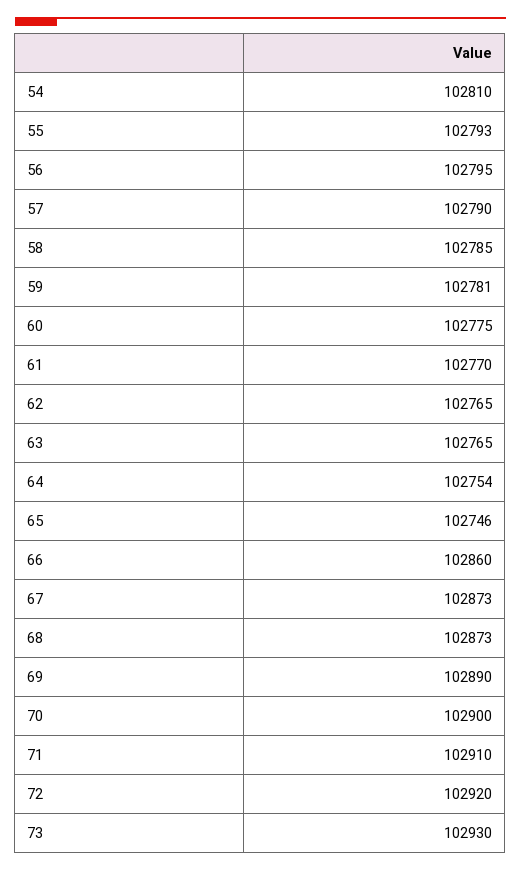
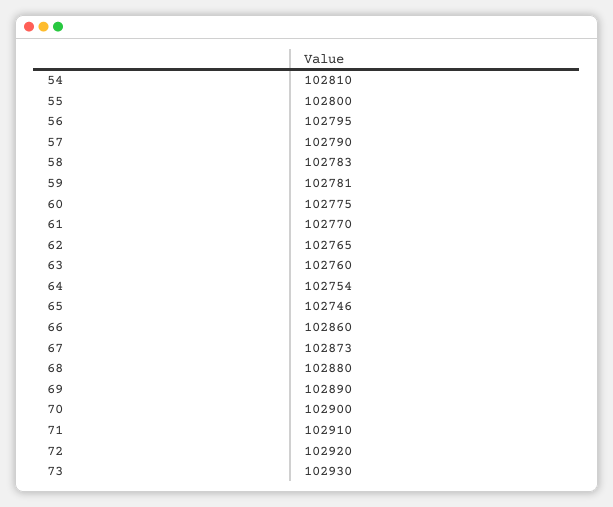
  {
    "54": 102810,
-   "55": 102793,
+   "55": 102800,
    "56": 102795,
    "57": 102790,
-   "58": 102785,
+   "58": 102783,
    "59": 102781,
    "60": 102775,
    "61": 102770,
    "62": 102765,
-   "63": 102765,
+   "63": 102760,
    "64": 102754,
    "65": 102746,
    "66": 102860,
    "67": 102873,
-   "68": 102873,
+   "68": 102880,
    "69": 102890,
    "70": 102900,
    "71": 102910,
    "72": 102920,
    "73": 102930
  }

